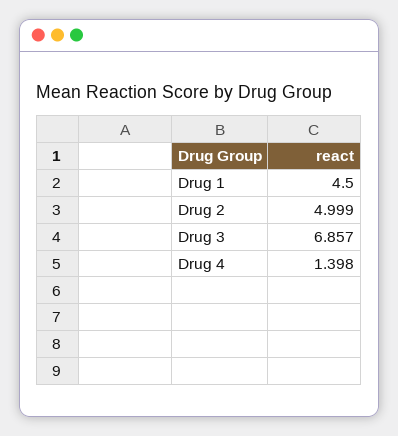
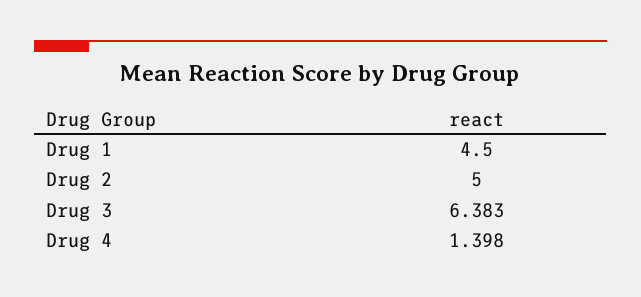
  {
    "Drug 1": 4.5,
-   "Drug 2": 4.999,
+   "Drug 2": 5,
-   "Drug 3": 6.857,
+   "Drug 3": 6.383,
    "Drug 4": 1.398
  }

